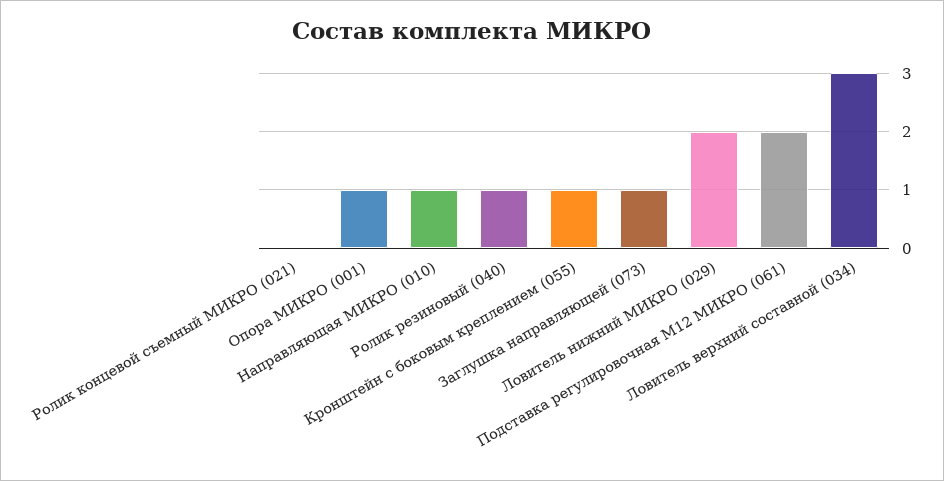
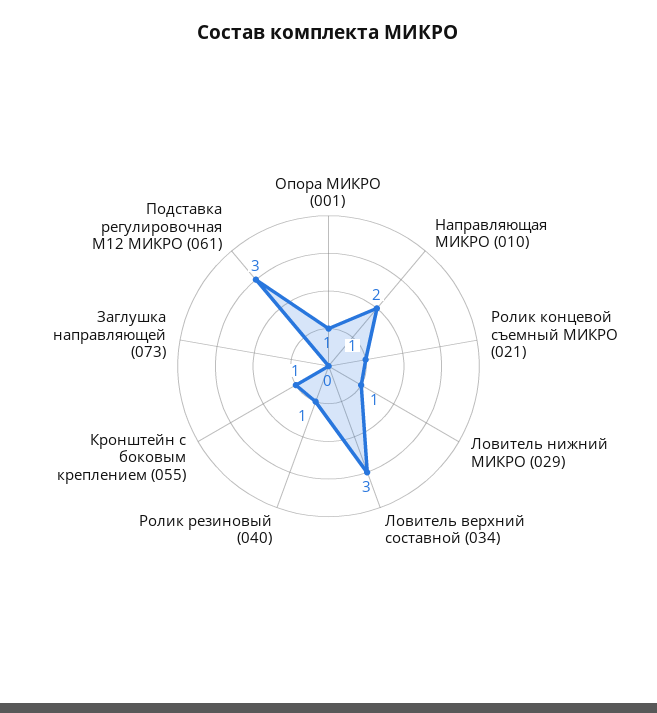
  {
-   "Ролик концевой съемный МИКРО (021)": 0,
+   "Ролик концевой съемный МИКРО (021)": 1,
    "Опора МИКРО (001)": 1,
-   "Направляющая МИКРО (010)": 1,
+   "Направляющая МИКРО (010)": 2,
    "Ролик резиновый (040)": 1,
    "Кронштейн с боковым креплением (055)": 1,
-   "Заглушка направляющей (073)": 1,
+   "Заглушка направляющей (073)": 0,
-   "Ловитель нижний МИКРО (029)": 2,
+   "Ловитель нижний МИКРО (029)": 1,
-   "Подставка регулировочная М12 МИКРО (061)": 2,
+   "Подставка регулировочная М12 МИКРО (061)": 3,
    "Ловитель верхний составной (034)": 3
  }

